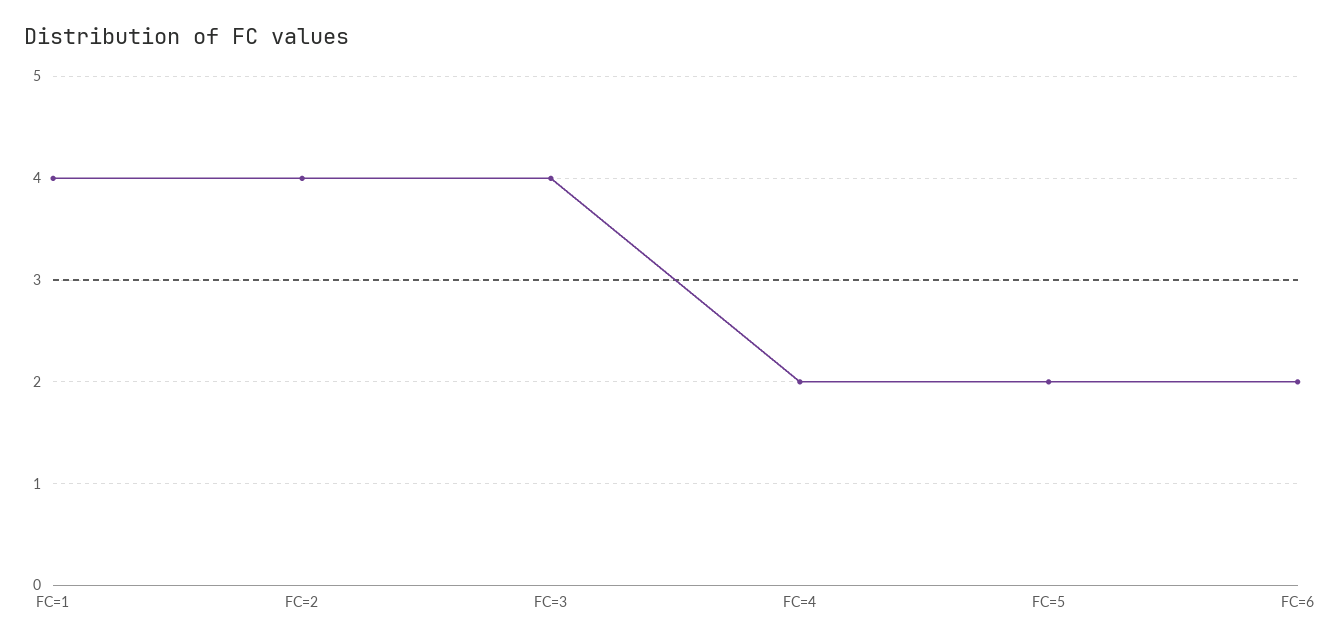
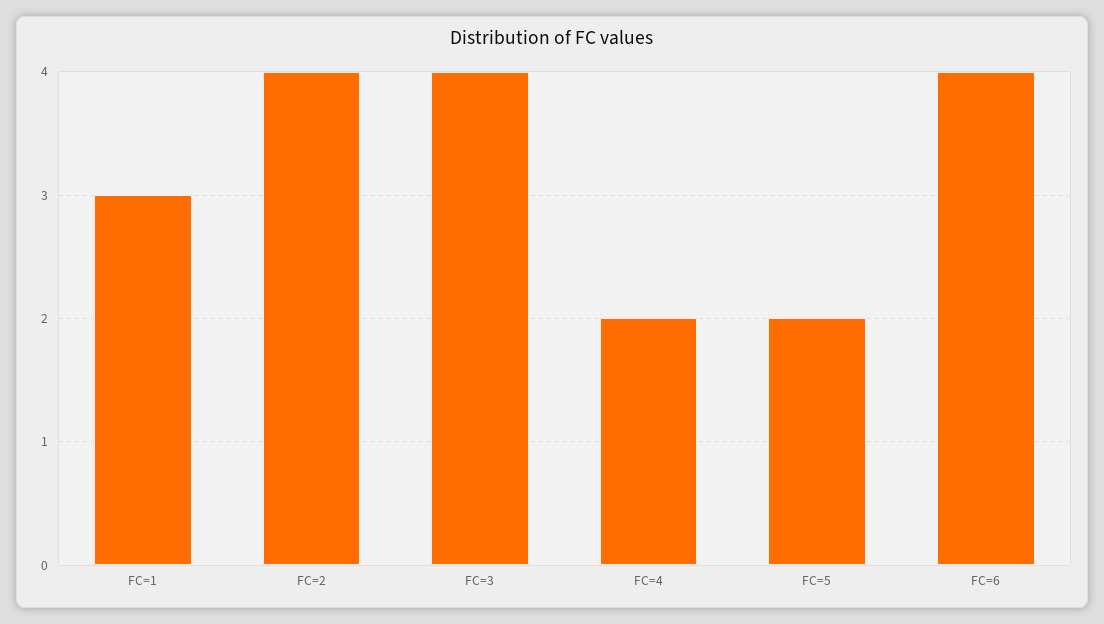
  {
-   "FC=1": 4,
+   "FC=1": 3,
    "FC=2": 4,
    "FC=3": 4,
    "FC=4": 2,
    "FC=5": 2,
-   "FC=6": 2
+   "FC=6": 4
  }

